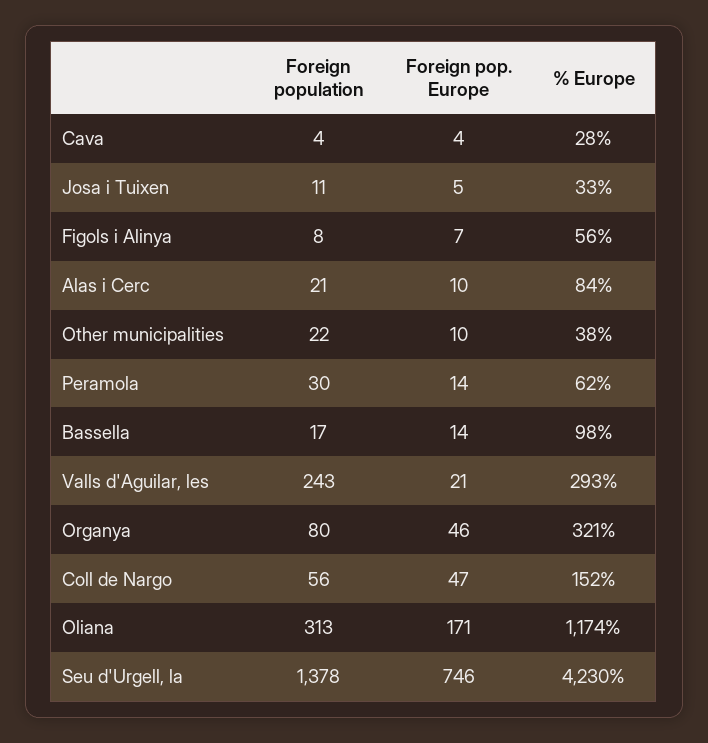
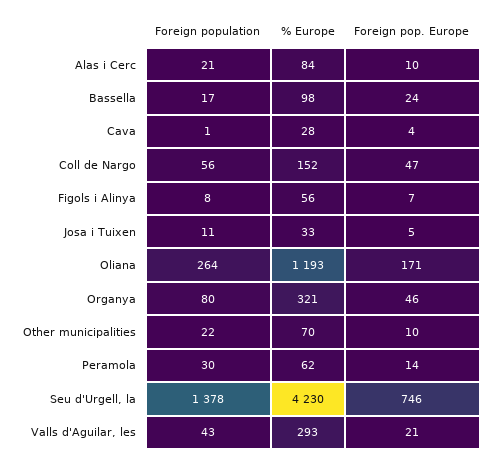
  {
    "Foreign population": {
-     "Cava": 4,
+     "Cava": 1,
      "Josa i Tuixen": 11,
      "Figols i Alinya": 8,
      "Alas i Cerc": 21,
      "Other municipalities": 22,
      "Peramola": 30,
      "Bassella": 17,
-     "Valls d'Aguilar, les": 243,
+     "Valls d'Aguilar, les": 43,
      "Organya": 80,
      "Coll de Nargo": 56,
-     "Oliana": 313,
+     "Oliana": 264,
      "Seu d'Urgell, la": 1378
    },
    "Foreign pop. Europe": {
      "Cava": 4,
      "Josa i Tuixen": 5,
      "Figols i Alinya": 7,
      "Alas i Cerc": 10,
      "Other municipalities": 10,
      "Peramola": 14,
-     "Bassella": 14,
+     "Bassella": 24,
      "Valls d'Aguilar, les": 21,
      "Organya": 46,
      "Coll de Nargo": 47,
      "Oliana": 171,
      "Seu d'Urgell, la": 746
    },
    "% Europe": {
      "Cava": 28,
      "Josa i Tuixen": 33,
      "Figols i Alinya": 56,
      "Alas i Cerc": 84,
-     "Other municipalities": 38,
+     "Other municipalities": 70,
      "Peramola": 62,
      "Bassella": 98,
      "Valls d'Aguilar, les": 293,
      "Organya": 321,
      "Coll de Nargo": 152,
-     "Oliana": 1174,
+     "Oliana": 1193,
      "Seu d'Urgell, la": 4230
    }
  }

